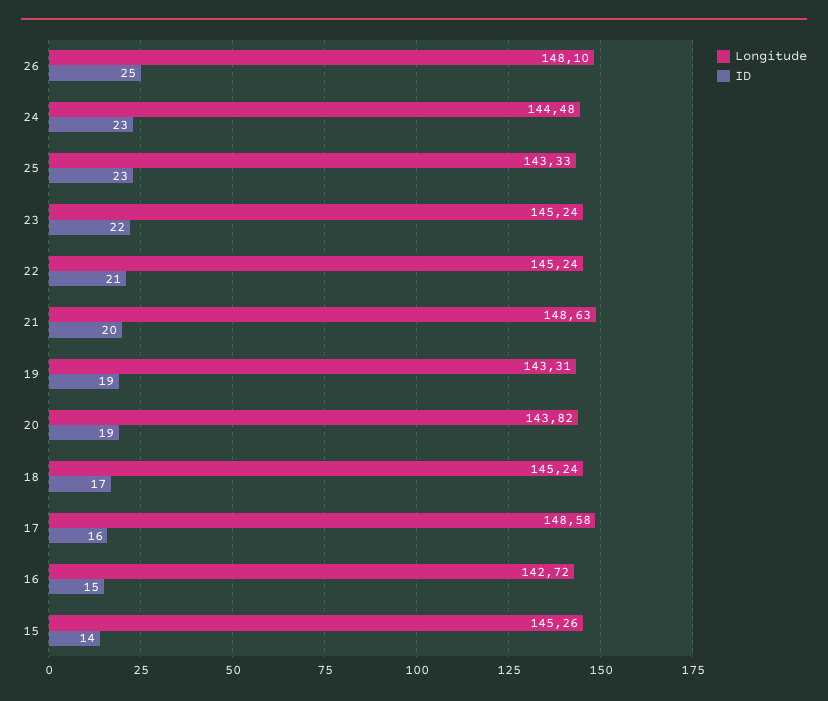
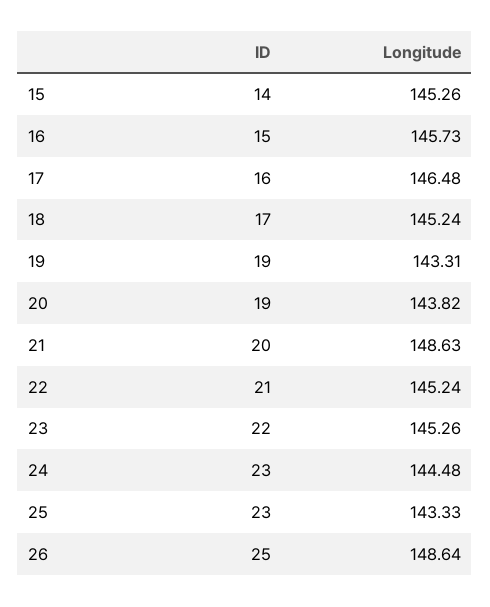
  {
    "Longitude": {
-     "26": 148.1,
+     "26": 148.64,
      "24": 144.48,
      "25": 143.33,
-     "23": 145.24,
+     "23": 145.26,
      "22": 145.24,
      "21": 148.63,
      "19": 143.31,
      "20": 143.82,
      "18": 145.24,
-     "17": 148.58,
+     "17": 146.48,
-     "16": 142.72,
+     "16": 145.73,
      "15": 145.26
    },
    "ID": {
      "26": 25,
      "24": 23,
      "25": 23,
      "23": 22,
      "22": 21,
      "21": 20,
      "19": 19,
      "20": 19,
      "18": 17,
      "17": 16,
      "16": 15,
      "15": 14
    }
  }

